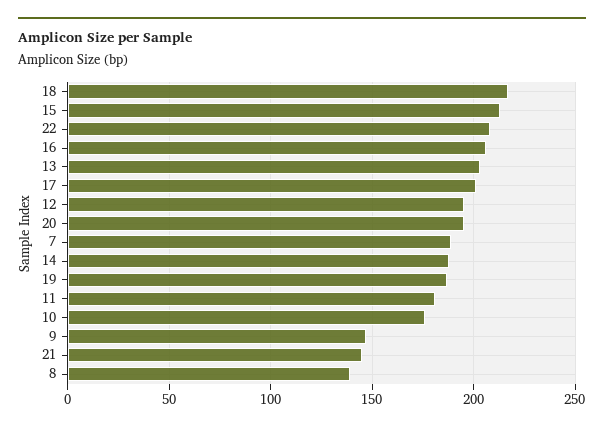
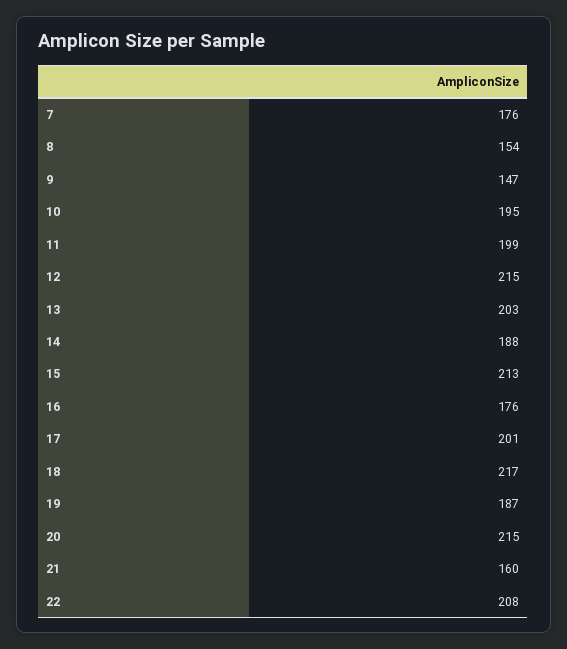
  {
    "18": 217,
    "15": 213,
    "22": 208,
-   "16": 205,
+   "16": 176,
    "13": 203,
    "17": 201,
-   "12": 195,
+   "12": 215,
-   "20": 195,
+   "20": 215,
-   "7": 190,
+   "7": 176,
    "14": 188,
    "19": 187,
-   "11": 180,
+   "11": 199,
-   "10": 175,
+   "10": 195,
    "9": 147,
-   "21": 145,
+   "21": 160,
-   "8": 140
+   "8": 154
  }

